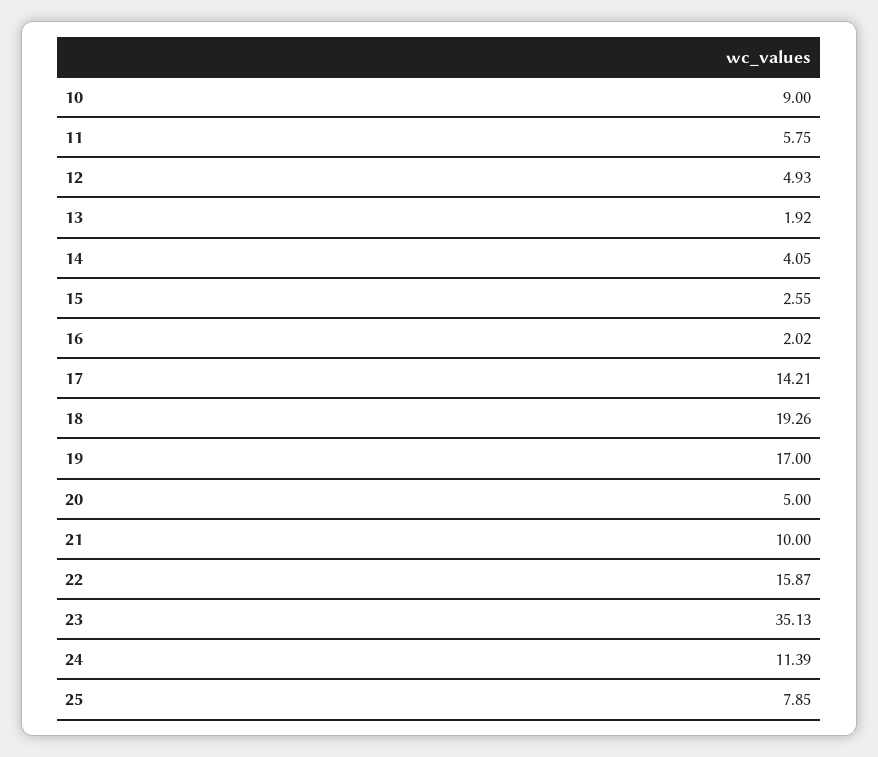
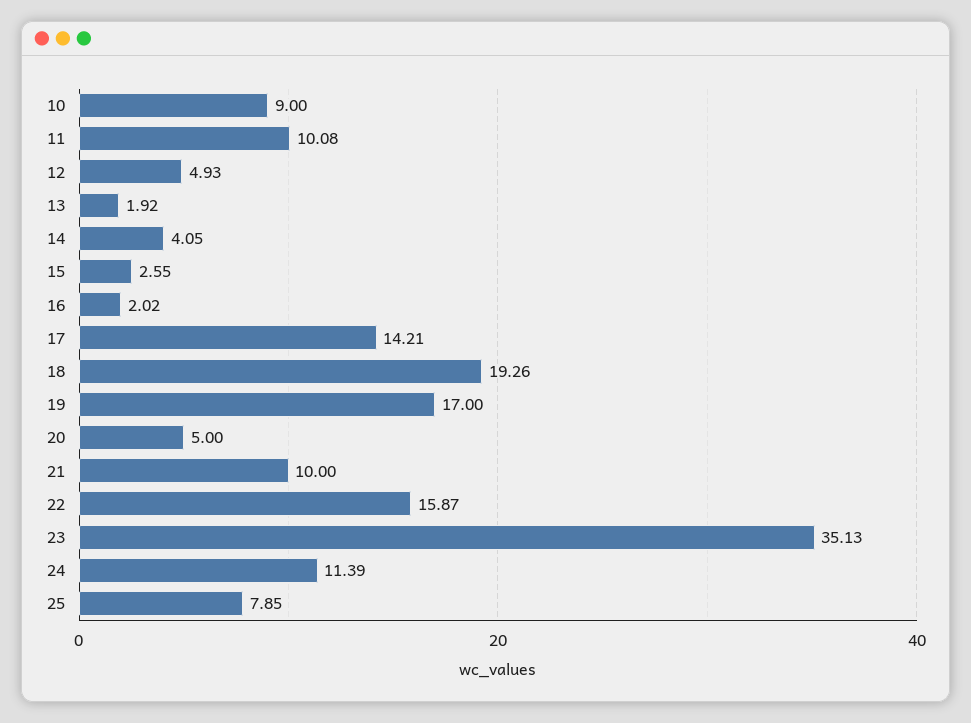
  {
    "10": 9,
-   "11": 5.75,
+   "11": 10.08,
    "12": 4.93,
    "13": 1.92,
    "14": 4.05,
    "15": 2.55,
    "16": 2.02,
    "17": 14.21,
    "18": 19.26,
    "19": 17,
    "20": 5,
    "21": 10,
    "22": 15.87,
    "23": 35.13,
    "24": 11.39,
    "25": 7.85
  }

